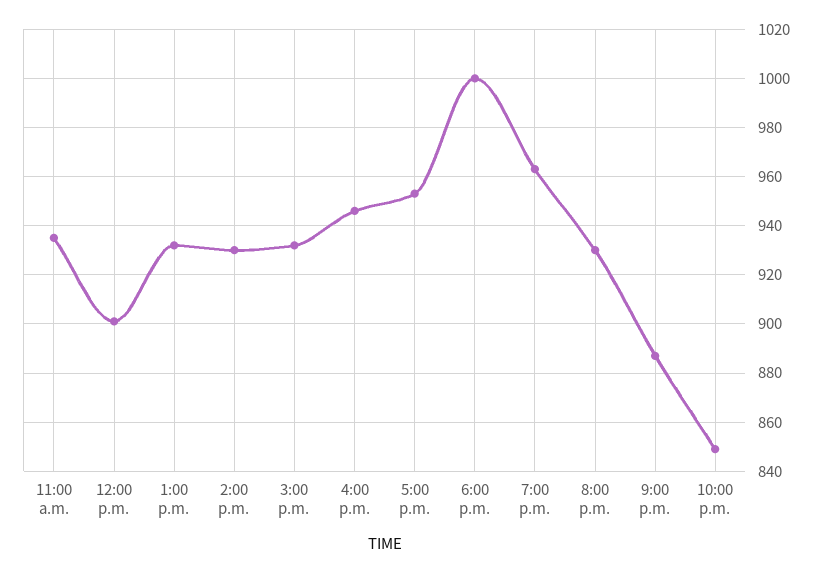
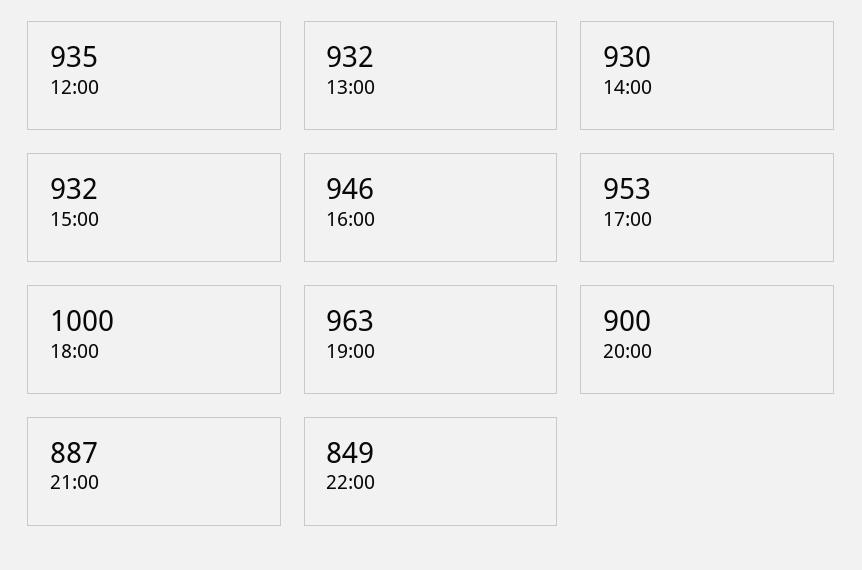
  {
-   "11:00 a.m.": 935,
-   "12:00 p.m.": 900,
+   "12:00 p.m.": 935,
    "1:00 p.m.": 932,
    "2:00 p.m.": 930,
    "3:00 p.m.": 932,
    "4:00 p.m.": 946,
    "5:00 p.m.": 953,
    "6:00 p.m.": 1000,
    "7:00 p.m.": 963,
-   "8:00 p.m.": 930,
+   "8:00 p.m.": 900,
    "9:00 p.m.": 887,
    "10:00 p.m.": 849
  }

